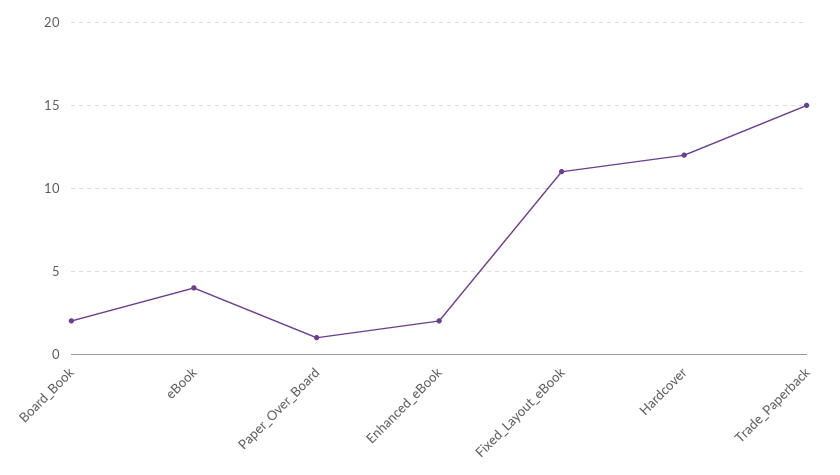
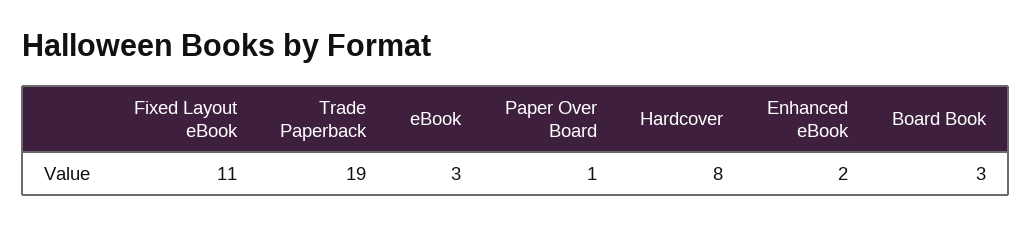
  {
-   "Board_Book": 2,
+   "Board_Book": 3,
-   "eBook": 4,
+   "eBook": 3,
    "Paper_Over_Board": 1,
    "Enhanced_eBook": 2,
    "Fixed_Layout_eBook": 11,
-   "Hardcover": 12,
+   "Hardcover": 8,
-   "Trade_Paperback": 15
+   "Trade_Paperback": 19
  }

